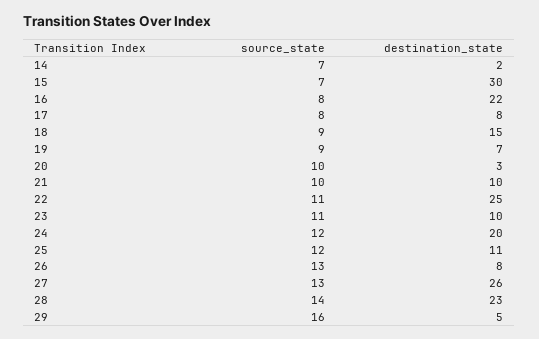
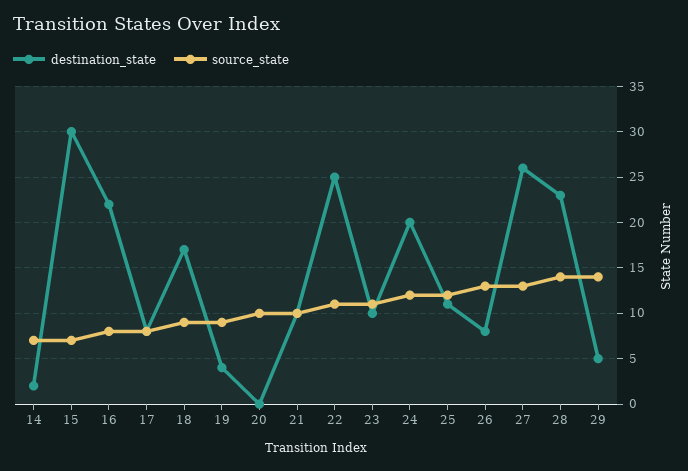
  {
    "source_state": {
      "14": 7,
      "15": 7,
      "16": 8,
      "17": 8,
      "18": 9,
      "19": 9,
      "20": 10,
      "21": 10,
      "22": 11,
      "23": 11,
      "24": 12,
      "25": 12,
      "26": 13,
      "27": 13,
      "28": 14,
-     "29": 16
+     "29": 14
    },
    "destination_state": {
      "14": 2,
      "15": 30,
      "16": 22,
      "17": 8,
-     "18": 15,
+     "18": 17,
-     "19": 7,
+     "19": 4,
-     "20": 3,
+     "20": 0,
      "21": 10,
      "22": 25,
      "23": 10,
      "24": 20,
      "25": 11,
      "26": 8,
      "27": 26,
      "28": 23,
      "29": 5
    }
  }

